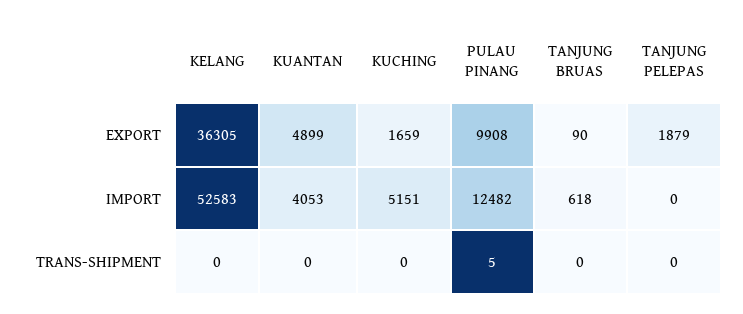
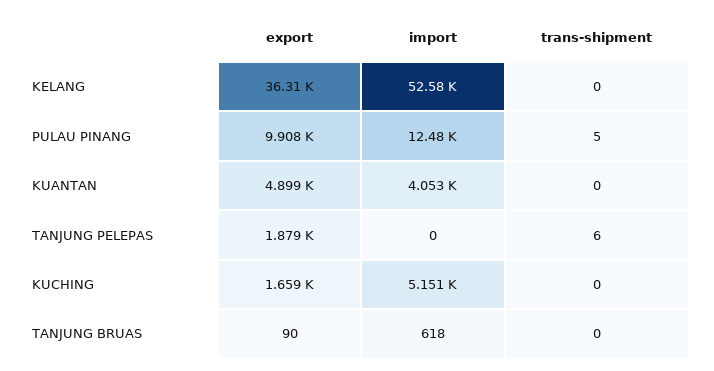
  {
    "KELANG": {
      "EXPORT": 36305,
      "IMPORT": 52583,
      "TRANS-SHIPMENT": 0
    },
    "KUANTAN": {
      "EXPORT": 4899,
      "IMPORT": 4053,
      "TRANS-SHIPMENT": 0
    },
    "KUCHING": {
      "EXPORT": 1659,
      "IMPORT": 5151,
      "TRANS-SHIPMENT": 0
    },
    "PULAU PINANG": {
      "EXPORT": 9908,
      "IMPORT": 12482,
      "TRANS-SHIPMENT": 5
    },
    "TANJUNG BRUAS": {
      "EXPORT": 90,
      "IMPORT": 618,
      "TRANS-SHIPMENT": 0
    },
    "TANJUNG PELEPAS": {
      "EXPORT": 1879,
      "IMPORT": 0,
-     "TRANS-SHIPMENT": 0
+     "TRANS-SHIPMENT": 6
    }
  }

